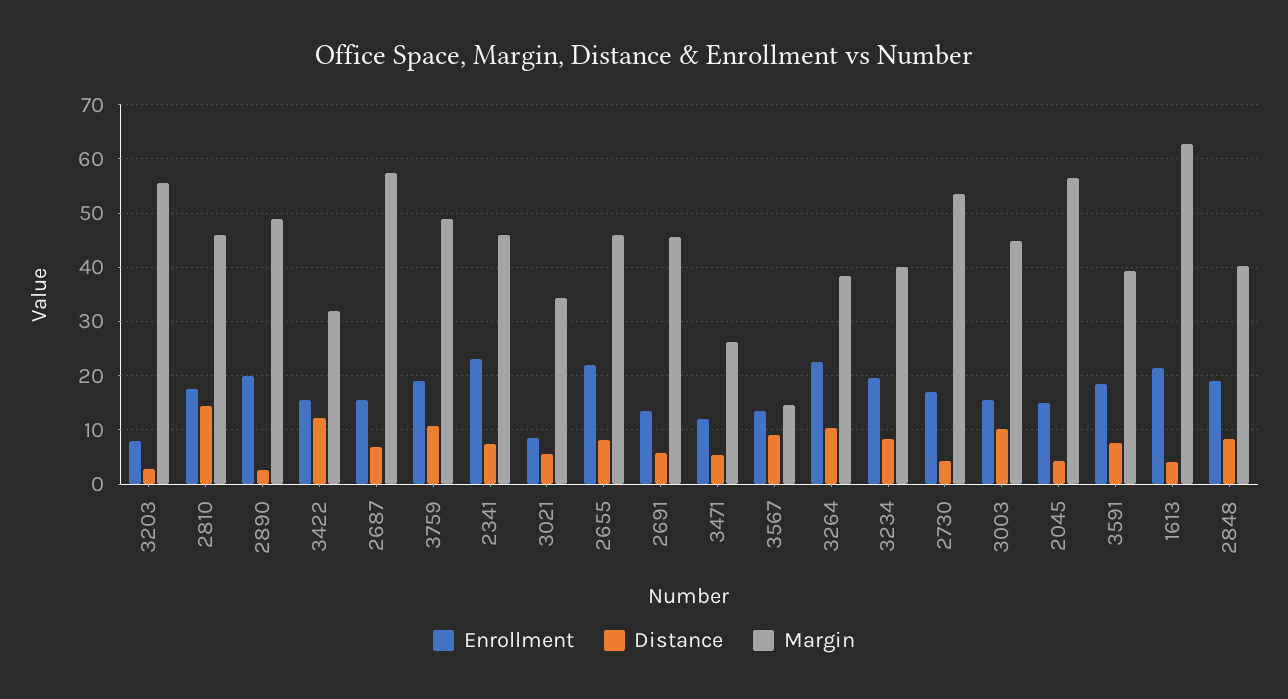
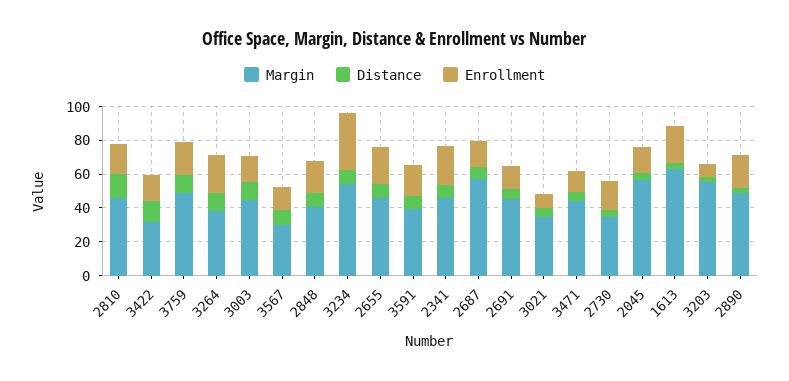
  {
    "Enrollment": {
      "3203": 8,
      "2810": 18,
      "2890": 20,
      "3422": 16,
      "2687": 16,
      "3759": 20,
      "2341": 24,
      "3021": 8,
      "2655": 22,
      "2691": 14,
      "3471": 12,
      "3567": 14,
      "3264": 22,
-     "3234": 20,
+     "3234": 35,
      "2730": 18,
      "3003": 16,
      "2045": 16,
      "3591": 18,
      "1613": 22,
      "2848": 20
    },
    "Distance": {
      "3203": 2,
      "2810": 14,
      "2890": 2,
      "3422": 12,
      "2687": 6,
      "3759": 10,
      "2341": 8,
      "3021": 6,
      "2655": 8,
      "2691": 6,
      "3471": 6,
      "3567": 10,
      "3264": 10,
      "3234": 8,
      "2730": 4,
      "3003": 10,
      "2045": 4,
      "3591": 8,
      "1613": 4,
      "2848": 8
    },
    "Margin": {
      "3203": 56,
      "2810": 46,
      "2890": 50,
      "3422": 32,
      "2687": 58,
      "3759": 50,
      "2341": 46,
      "3021": 34,
      "2655": 46,
      "2691": 46,
-     "3471": 26,
+     "3471": 45,
-     "3567": 14,
+     "3567": 30,
      "3264": 38,
-     "3234": 40,
+     "3234": 55,
-     "2730": 54,
+     "2730": 35,
      "3003": 44,
      "2045": 56,
      "3591": 40,
      "1613": 62,
      "2848": 40
    }
  }

